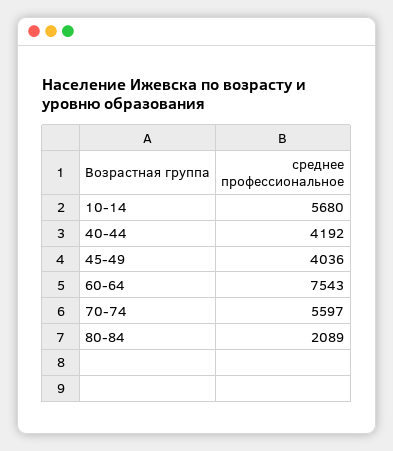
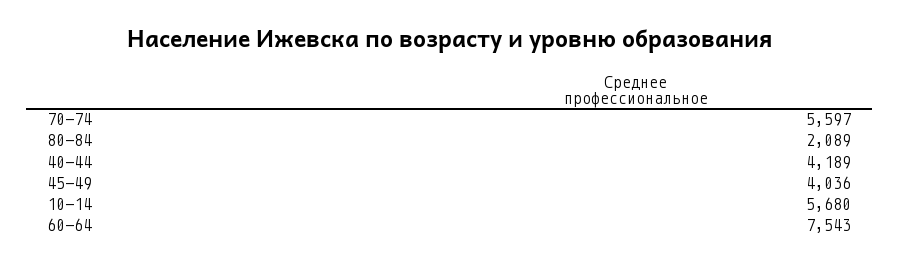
  {
    "10-14": 5680,
-   "40-44": 4192,
+   "40-44": 4189,
    "45-49": 4036,
    "60-64": 7543,
    "70-74": 5597,
    "80-84": 2089
  }

